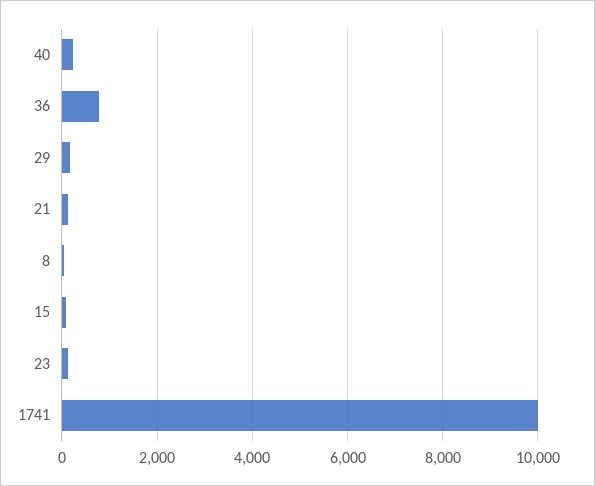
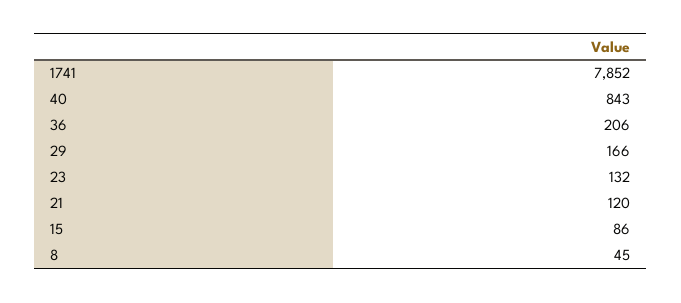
  {
-   "40": 200,
+   "40": 843,
-   "36": 800,
+   "36": 206,
    "29": 166,
    "21": 120,
    "8": 45,
    "15": 86,
    "23": 132,
-   "1741": 10000
+   "1741": 7852
  }

